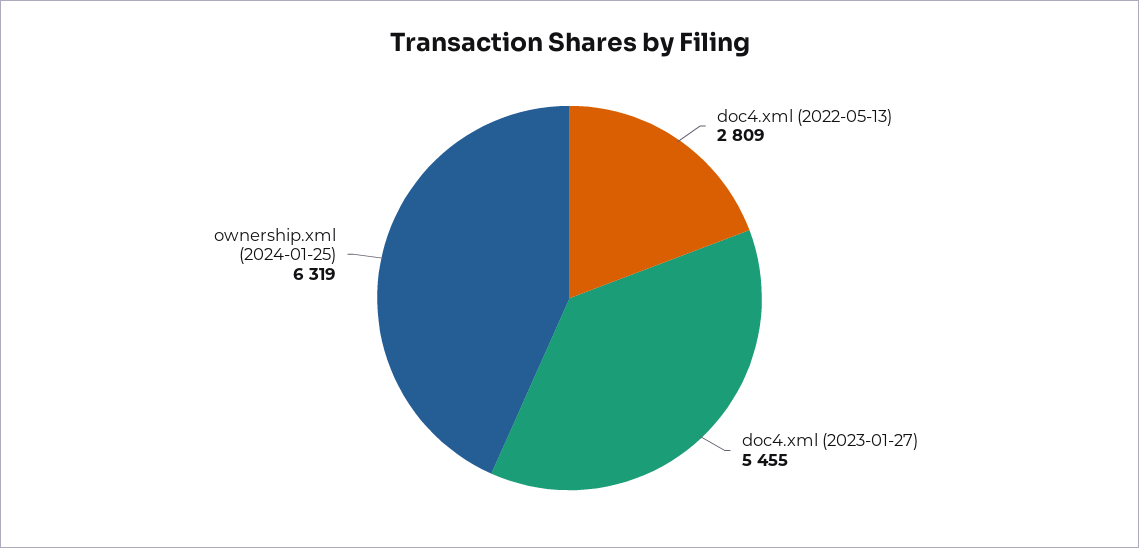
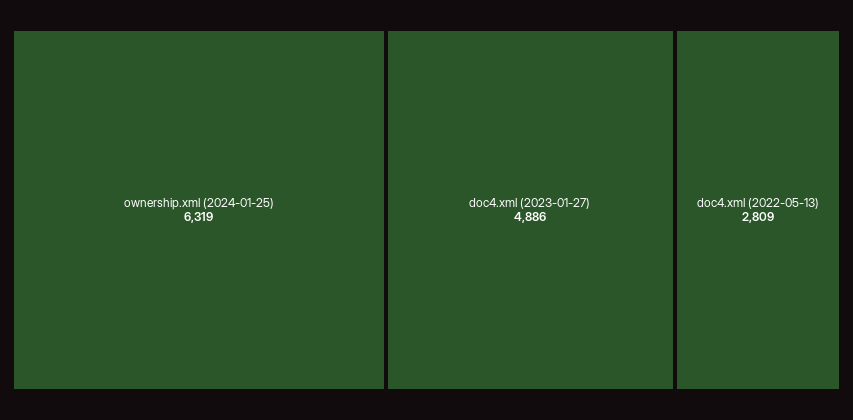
  {
    "doc4.xml (2022-05-13)": 2809,
-   "doc4.xml (2023-01-27)": 5455,
+   "doc4.xml (2023-01-27)": 4886,
    "ownership.xml (2024-01-25)": 6319
  }

